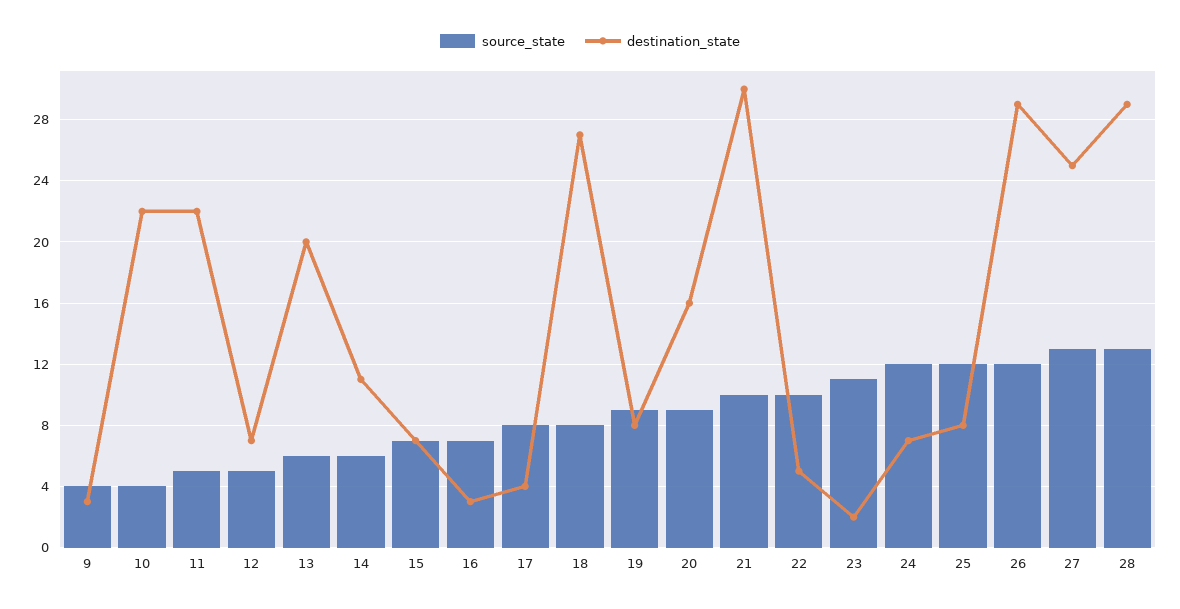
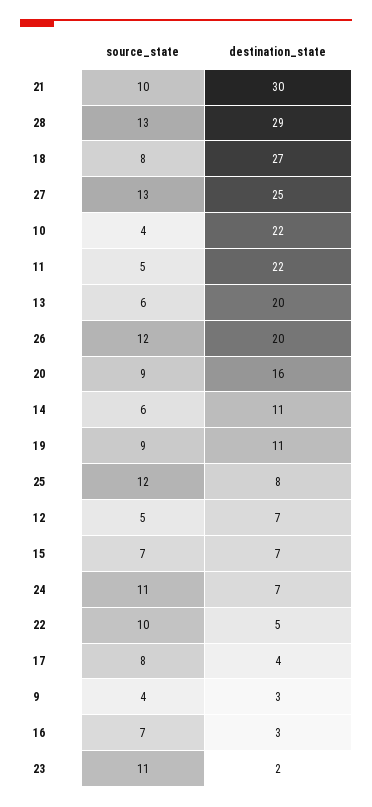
  {
    "source_state": {
      "9": 4,
      "10": 4,
      "11": 5,
      "12": 5,
      "13": 6,
      "14": 6,
      "15": 7,
      "16": 7,
      "17": 8,
      "18": 8,
      "19": 9,
      "20": 9,
      "21": 10,
      "22": 10,
      "23": 11,
-     "24": 12,
+     "24": 11,
      "25": 12,
      "26": 12,
      "27": 13,
      "28": 13
    },
    "destination_state": {
      "9": 3,
      "10": 22,
      "11": 22,
      "12": 7,
      "13": 20,
      "14": 11,
      "15": 7,
      "16": 3,
      "17": 4,
      "18": 27,
-     "19": 8,
+     "19": 11,
      "20": 16,
      "21": 30,
      "22": 5,
      "23": 2,
      "24": 7,
      "25": 8,
-     "26": 29,
+     "26": 20,
      "27": 25,
      "28": 29
    }
  }

